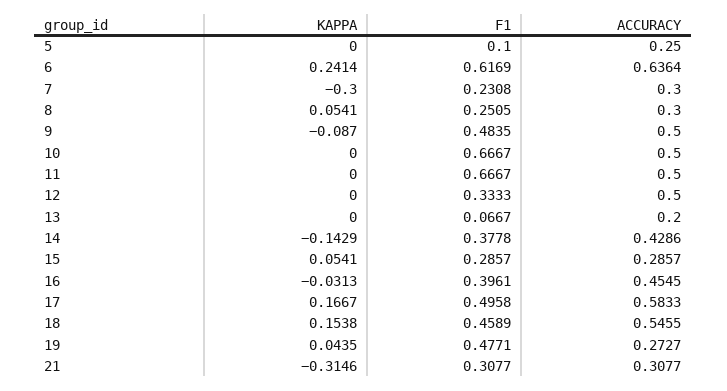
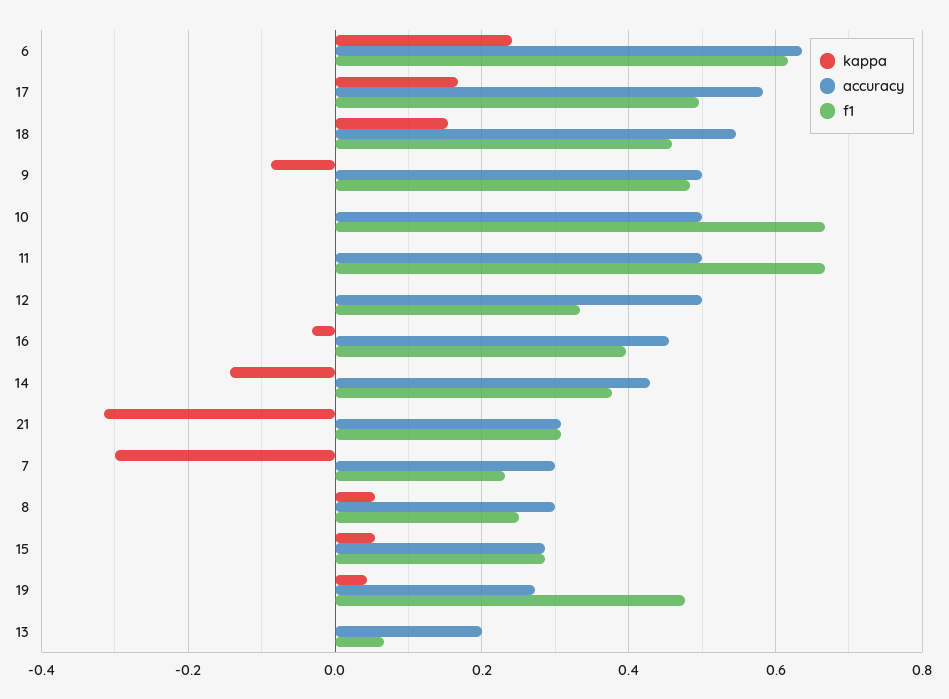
  {
    "KAPPA": {
-     "5": 0,
      "6": 0.2414,
      "7": -0.3,
      "8": 0.0541,
      "9": -0.087,
      "10": 0,
      "11": 0,
      "12": 0,
      "13": 0,
      "14": -0.1429,
      "15": 0.0541,
      "16": -0.0313,
      "17": 0.1667,
      "18": 0.1538,
      "19": 0.0435,
      "21": -0.3146
    },
    "F1": {
-     "5": 0.1,
      "6": 0.6169,
      "7": 0.2308,
      "8": 0.2505,
      "9": 0.4835,
      "10": 0.6667,
      "11": 0.6667,
      "12": 0.3333,
      "13": 0.0667,
      "14": 0.3778,
      "15": 0.2857,
      "16": 0.3961,
      "17": 0.4958,
      "18": 0.4589,
      "19": 0.4771,
      "21": 0.3077
    },
    "ACCURACY": {
-     "5": 0.25,
      "6": 0.6364,
      "7": 0.3,
      "8": 0.3,
      "9": 0.5,
      "10": 0.5,
      "11": 0.5,
      "12": 0.5,
      "13": 0.2,
      "14": 0.4286,
      "15": 0.2857,
      "16": 0.4545,
      "17": 0.5833,
      "18": 0.5455,
      "19": 0.2727,
      "21": 0.3077
    }
  }

